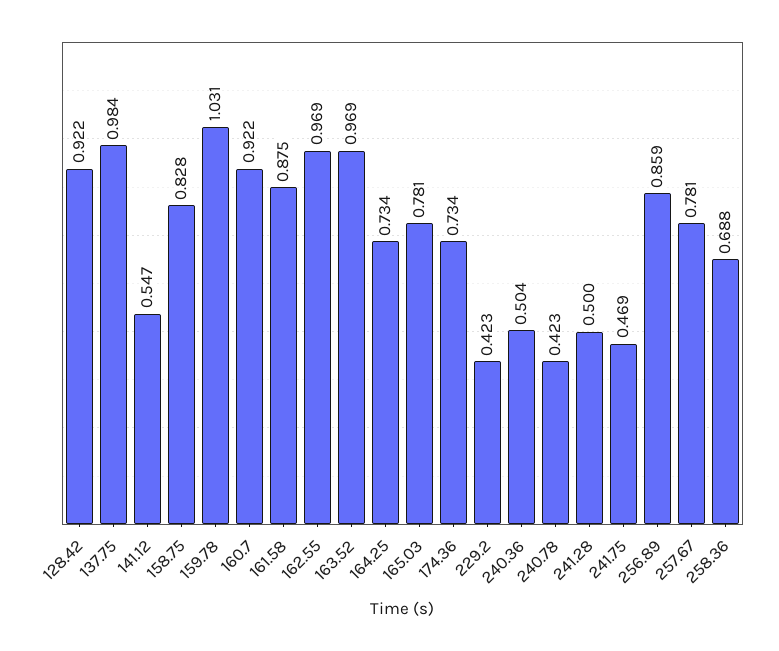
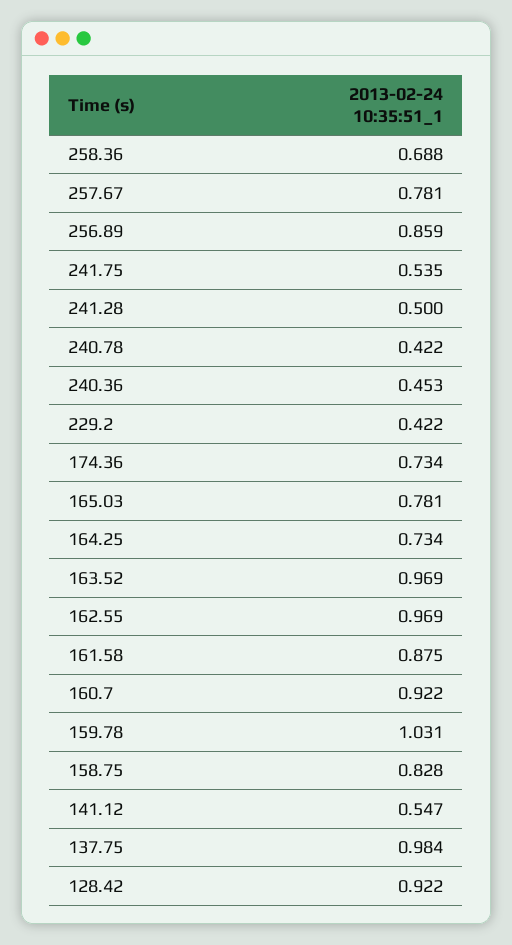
  {
    "128.42": 0.922,
    "137.75": 0.984,
    "141.12": 0.547,
    "158.75": 0.828,
    "159.78": 1.031,
    "160.7": 0.922,
    "161.58": 0.875,
    "162.55": 0.969,
    "163.52": 0.969,
    "164.25": 0.734,
    "165.03": 0.781,
    "174.36": 0.734,
-   "229.2": 0.423,
+   "229.2": 0.422,
-   "240.36": 0.504,
+   "240.36": 0.453,
-   "240.78": 0.423,
+   "240.78": 0.422,
    "241.28": 0.5,
-   "241.75": 0.469,
+   "241.75": 0.535,
    "256.89": 0.859,
    "257.67": 0.781,
    "258.36": 0.688
  }

